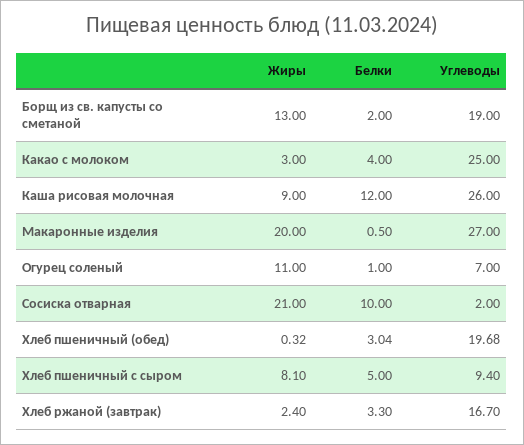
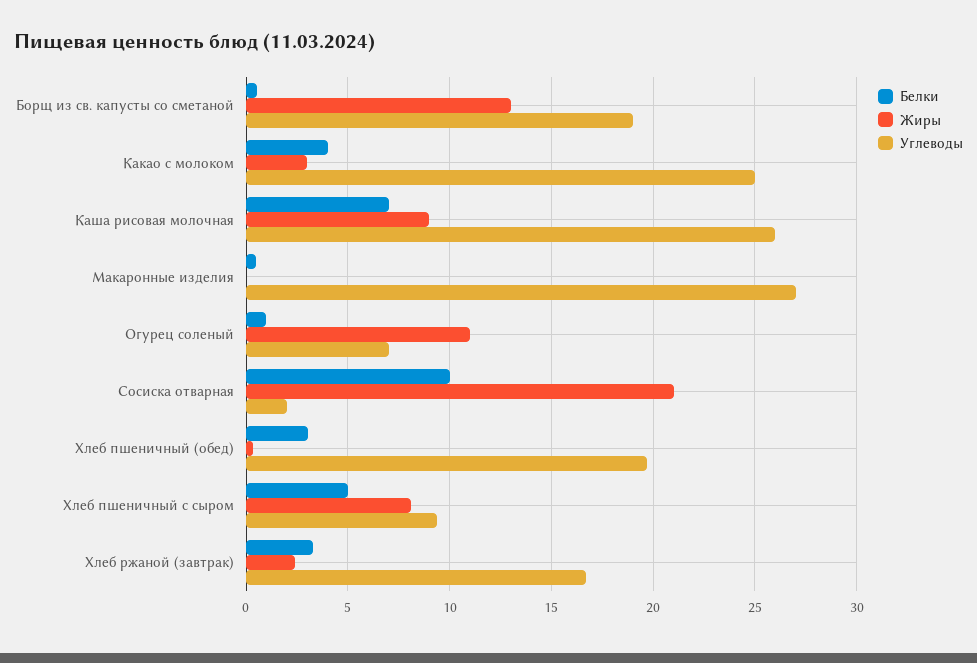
  {
    "Жиры": {
      "Борщ из св. капусты со сметаной": 13,
      "Какао с молоком": 3,
      "Каша рисовая молочная": 9,
-     "Макаронные изделия": 20,
+     "Макаронные изделия": 0,
      "Огурец соленый": 11,
      "Сосиска отварная": 21,
      "Хлеб пшеничный (обед)": 0.32,
      "Хлеб пшеничный с сыром": 8.1,
      "Хлеб ржаной (завтрак)": 2.4
    },
    "Белки": {
-     "Борщ из св. капусты со сметаной": 2,
+     "Борщ из св. капусты со сметаной": 0.5,
      "Какао с молоком": 4,
-     "Каша рисовая молочная": 12,
+     "Каша рисовая молочная": 7,
      "Макаронные изделия": 0.5,
      "Огурец соленый": 1,
      "Сосиска отварная": 10,
      "Хлеб пшеничный (обед)": 3.04,
      "Хлеб пшеничный с сыром": 5,
      "Хлеб ржаной (завтрак)": 3.3
    },
    "Углеводы": {
      "Борщ из св. капусты со сметаной": 19,
      "Какао с молоком": 25,
      "Каша рисовая молочная": 26,
      "Макаронные изделия": 27,
      "Огурец соленый": 7,
      "Сосиска отварная": 2,
      "Хлеб пшеничный (обед)": 19.68,
      "Хлеб пшеничный с сыром": 9.4,
      "Хлеб ржаной (завтрак)": 16.7
    }
  }

